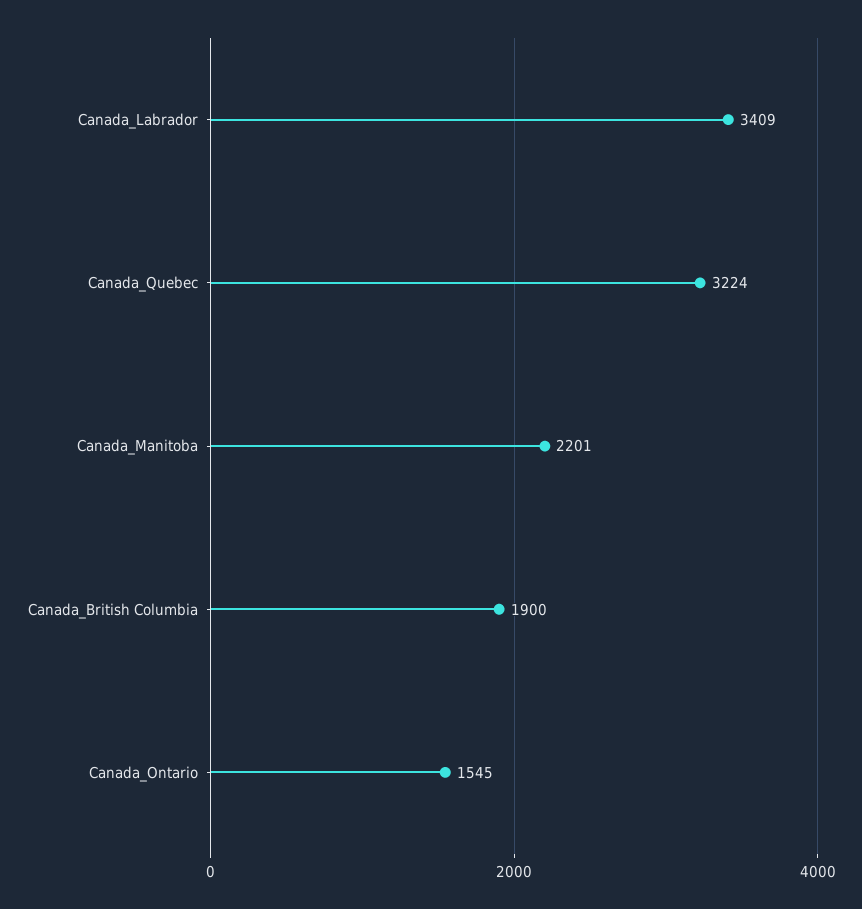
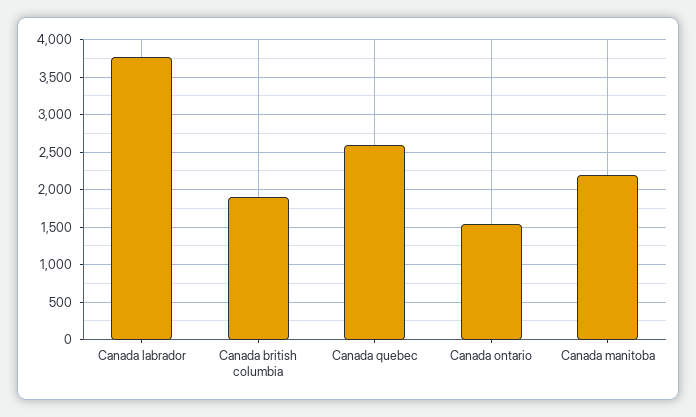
  {
-   "Canada_Labrador": 3409,
+   "Canada_Labrador": 3800,
-   "Canada_Quebec": 3224,
+   "Canada_Quebec": 2600,
    "Canada_Manitoba": 2201,
    "Canada_British Columbia": 1900,
    "Canada_Ontario": 1545
  }

